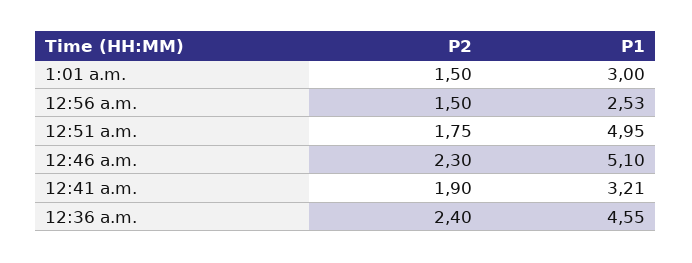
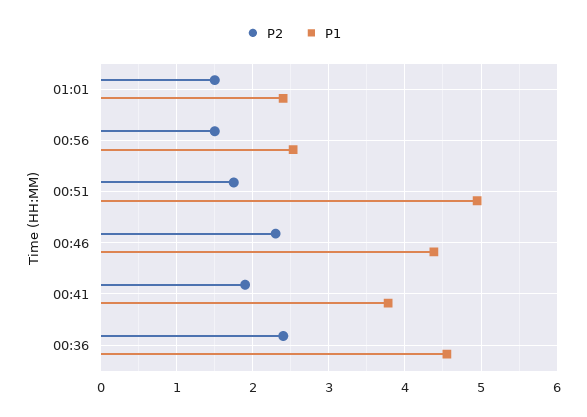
  {
    "P2": {
      "1:01 a.m.": 1.5,
      "12:56 a.m.": 1.5,
      "12:51 a.m.": 1.75,
      "12:46 a.m.": 2.3,
      "12:41 a.m.": 1.9,
      "12:36 a.m.": 2.4
    },
    "P1": {
-     "1:01 a.m.": 3,
+     "1:01 a.m.": 2.4,
      "12:56 a.m.": 2.53,
      "12:51 a.m.": 4.95,
-     "12:46 a.m.": 5.1,
+     "12:46 a.m.": 4.4,
-     "12:41 a.m.": 3.21,
+     "12:41 a.m.": 3.8,
      "12:36 a.m.": 4.55
    }
  }

